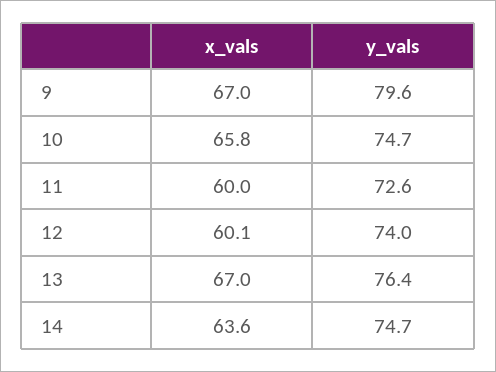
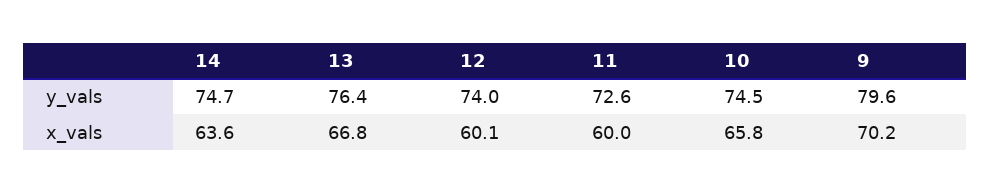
  {
    "x_vals": {
-     "9": 67,
+     "9": 70.2,
      "10": 65.8,
      "11": 60,
      "12": 60.1,
-     "13": 67,
+     "13": 66.8,
      "14": 63.6
    },
    "y_vals": {
      "9": 79.6,
-     "10": 74.7,
+     "10": 74.5,
      "11": 72.6,
      "12": 74,
      "13": 76.4,
      "14": 74.7
    }
  }

